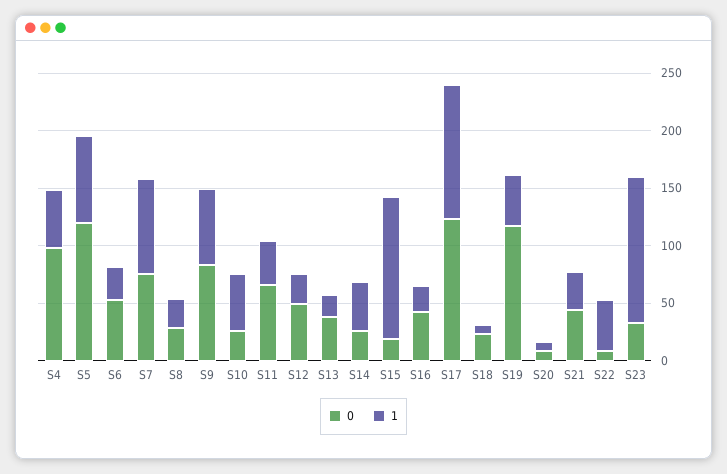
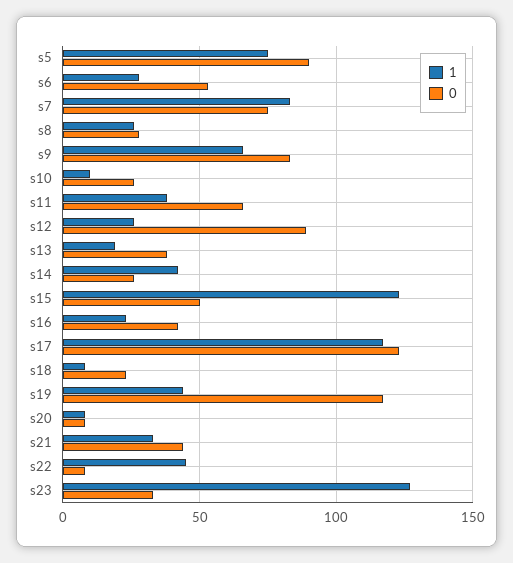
  {
    "0": {
-     "S4": 100,
-     "S5": 120,
+     "S5": 90,
      "S6": 55,
      "S7": 75,
      "S8": 30,
      "S9": 85,
      "S10": 25,
      "S11": 65,
-     "S12": 50,
+     "S12": 90,
      "S13": 40,
      "S14": 25,
-     "S15": 20,
+     "S15": 50,
      "S16": 40,
      "S17": 125,
      "S18": 25,
      "S19": 115,
      "S20": 10,
      "S21": 45,
      "S22": 10,
      "S23": 35
    },
    "1": {
-     "S4": 50,
      "S5": 75,
      "S6": 30,
      "S7": 85,
      "S8": 25,
      "S9": 65,
-     "S10": 50,
+     "S10": 10,
      "S11": 40,
      "S12": 25,
      "S13": 20,
      "S14": 40,
      "S15": 125,
      "S16": 25,
      "S17": 115,
      "S18": 10,
      "S19": 45,
      "S20": 10,
      "S21": 35,
      "S22": 45,
      "S23": 125
    }
  }

